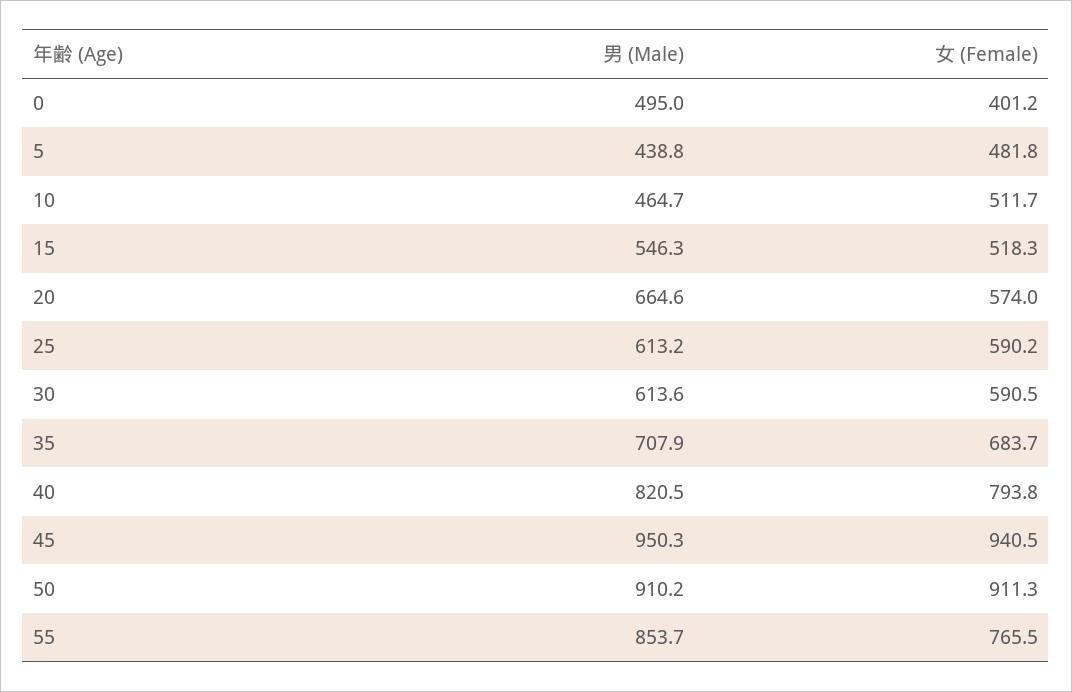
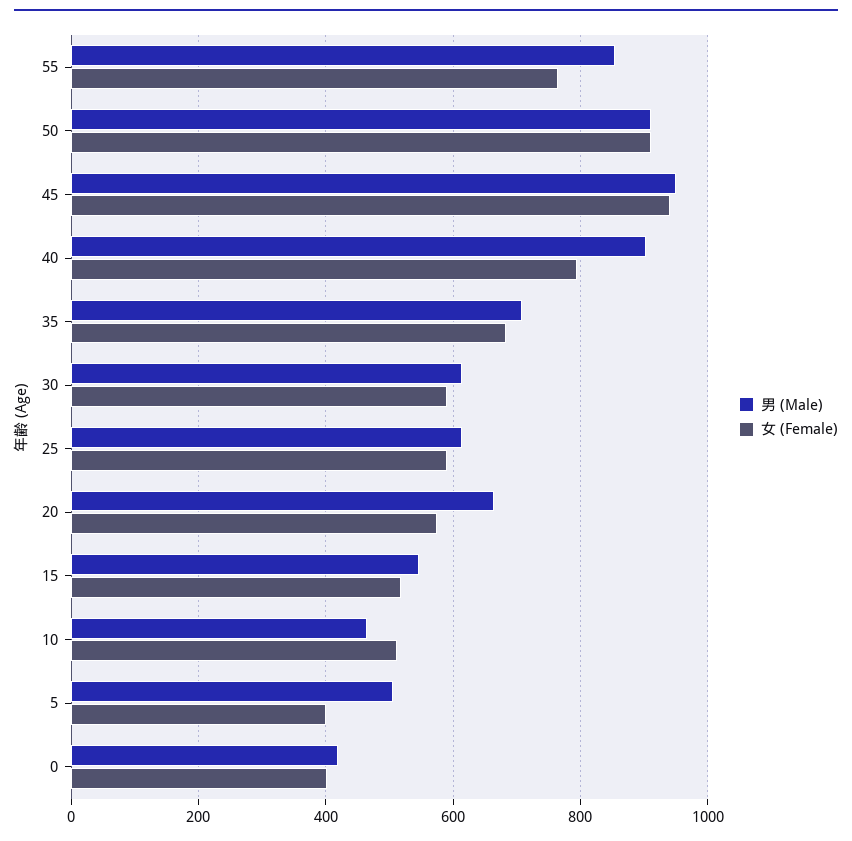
  {
    "男 (Male)": {
-     "0": 495,
+     "0": 420,
-     "5": 438.8,
+     "5": 500,
      "10": 464.7,
      "15": 546.3,
      "20": 664.6,
      "25": 613.2,
      "30": 613.6,
      "35": 707.9,
-     "40": 820.5,
+     "40": 900,
      "45": 950.3,
      "50": 910.2,
      "55": 853.7
    },
    "女 (Female)": {
      "0": 401.2,
-     "5": 481.8,
+     "5": 400,
      "10": 511.7,
      "15": 518.3,
      "20": 574,
      "25": 590.2,
      "30": 590.5,
      "35": 683.7,
      "40": 793.8,
      "45": 940.5,
      "50": 911.3,
      "55": 765.5
    }
  }

